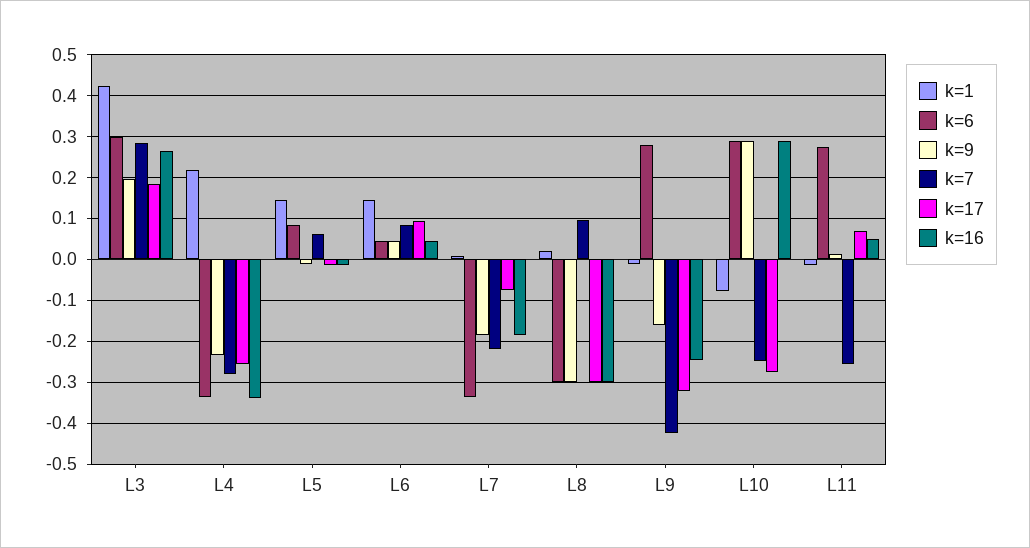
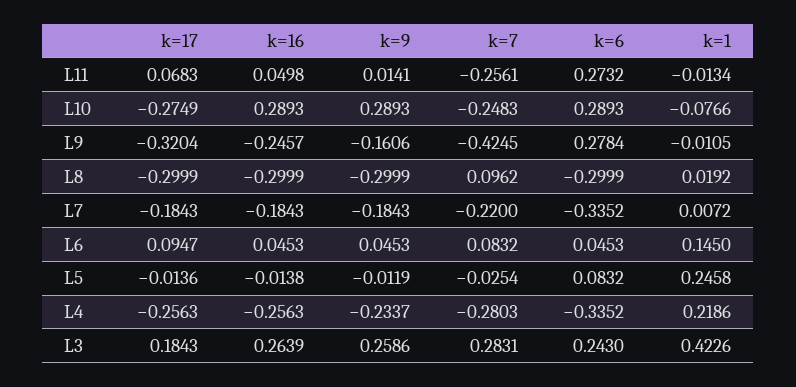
  {
    "k=1": {
      "L3": 0.4226,
      "L4": 0.2186,
-     "L5": 0.14,
+     "L5": 0.2458,
      "L6": 0.145,
      "L7": 0.0072,
      "L8": 0.0192,
      "L9": -0.0105,
      "L10": -0.0766,
      "L11": -0.0134
    },
    "k=6": {
-     "L3": 0.3,
+     "L3": 0.243,
      "L4": -0.3352,
      "L5": 0.0832,
      "L6": 0.0453,
      "L7": -0.3352,
      "L8": -0.2999,
      "L9": 0.2784,
      "L10": 0.2893,
      "L11": 0.2732
    },
    "k=9": {
-     "L3": 0.2,
+     "L3": 0.2586,
      "L4": -0.2337,
      "L5": -0.0119,
      "L6": 0.0453,
      "L7": -0.1843,
      "L8": -0.2999,
      "L9": -0.1606,
      "L10": 0.2893,
      "L11": 0.0141
    },
    "k=7": {
      "L3": 0.2831,
      "L4": -0.2803,
-     "L5": 0.06,
+     "L5": -0.0254,
      "L6": 0.0832,
      "L7": -0.22,
      "L8": 0.0962,
      "L9": -0.4245,
      "L10": -0.2483,
      "L11": -0.2561
    },
    "k=17": {
      "L3": 0.1843,
      "L4": -0.2563,
      "L5": -0.0136,
      "L6": 0.0947,
-     "L7": -0.08,
+     "L7": -0.1843,
      "L8": -0.2999,
      "L9": -0.3204,
      "L10": -0.2749,
      "L11": 0.0683
    },
    "k=16": {
      "L3": 0.2639,
-     "L4": -0.34,
+     "L4": -0.2563,
      "L5": -0.0138,
      "L6": 0.0453,
      "L7": -0.1843,
      "L8": -0.2999,
      "L9": -0.2457,
      "L10": 0.2893,
      "L11": 0.0498
    }
  }

